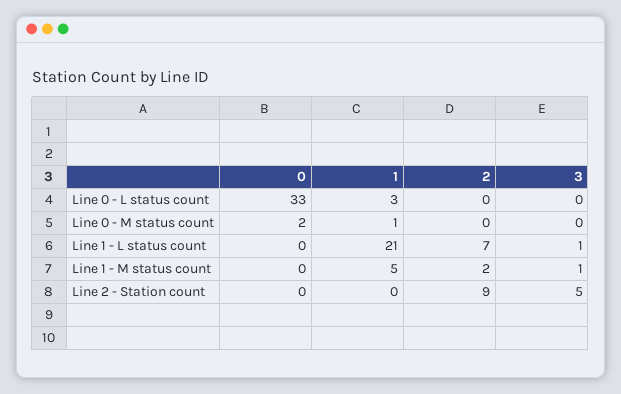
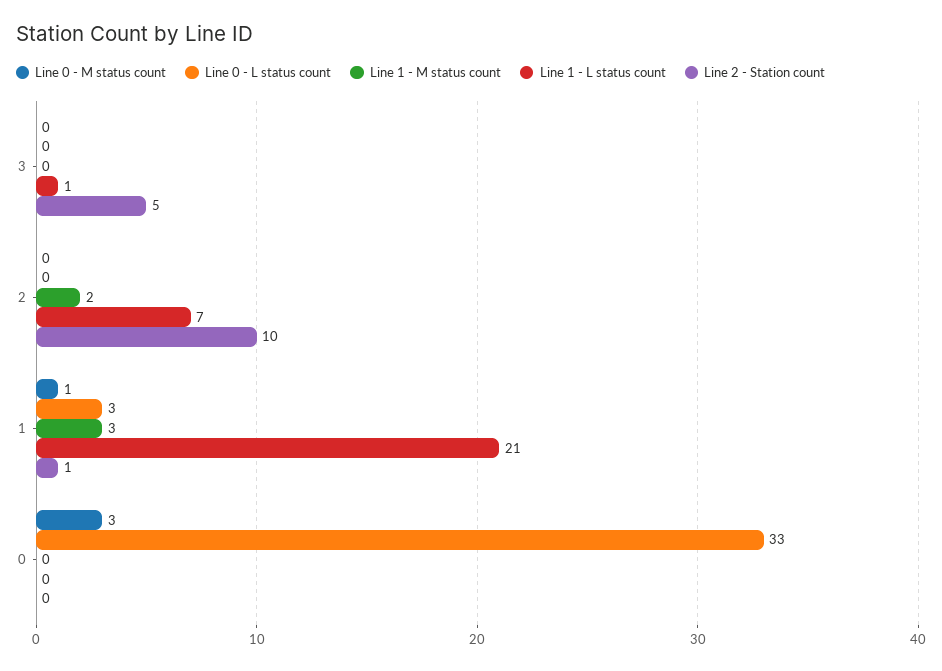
  {
    "Line 0 - L status count": {
      "0": 33,
      "1": 3,
      "2": 0,
      "3": 0
    },
    "Line 0 - M status count": {
-     "0": 2,
+     "0": 3,
      "1": 1,
      "2": 0,
      "3": 0
    },
    "Line 1 - L status count": {
      "0": 0,
      "1": 21,
      "2": 7,
      "3": 1
    },
    "Line 1 - M status count": {
      "0": 0,
-     "1": 5,
+     "1": 3,
      "2": 2,
-     "3": 1
+     "3": 0
    },
    "Line 2 - Station count": {
      "0": 0,
-     "1": 0,
+     "1": 1,
-     "2": 9,
+     "2": 10,
      "3": 5
    }
  }

